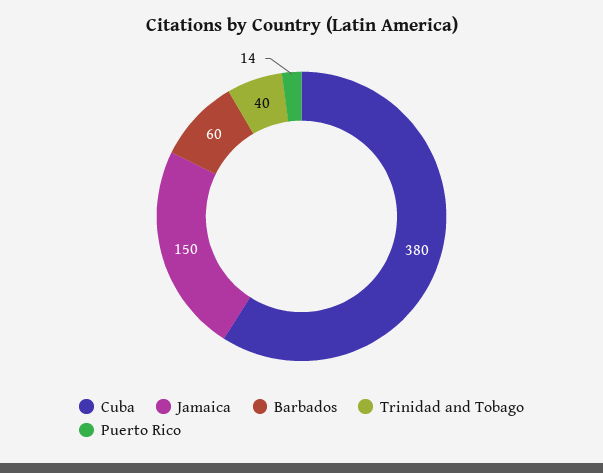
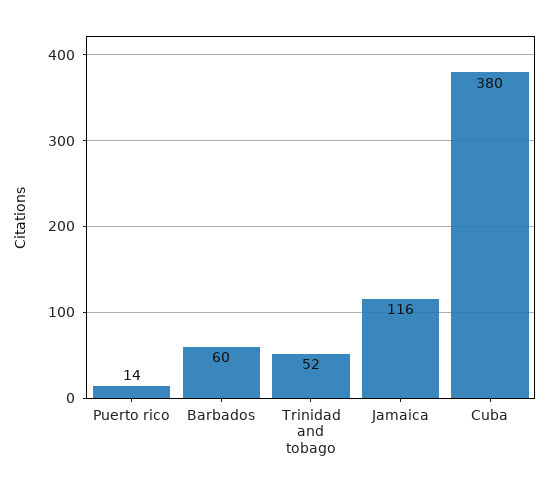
  {
    "Cuba": 380,
-   "Jamaica": 150,
+   "Jamaica": 116,
    "Barbados": 60,
-   "Trinidad and Tobago": 40,
+   "Trinidad and Tobago": 52,
    "Puerto Rico": 14
  }

